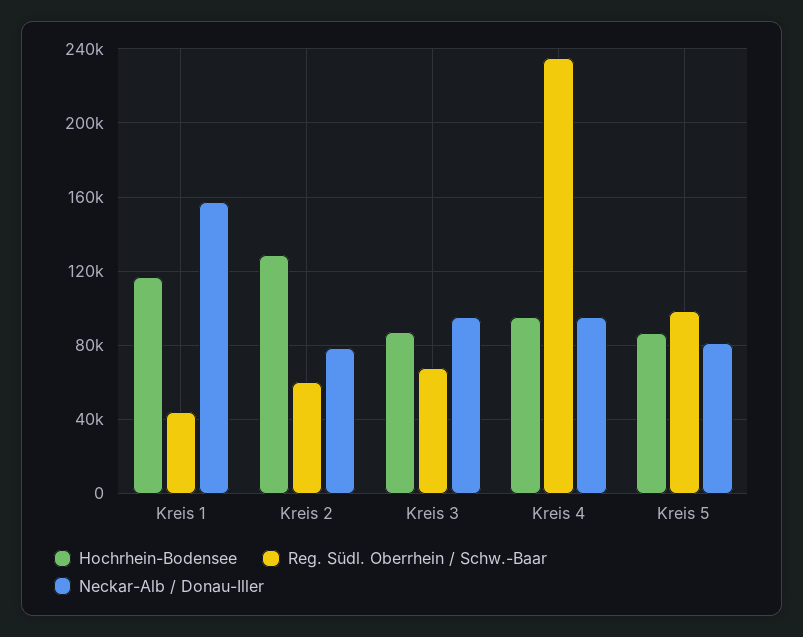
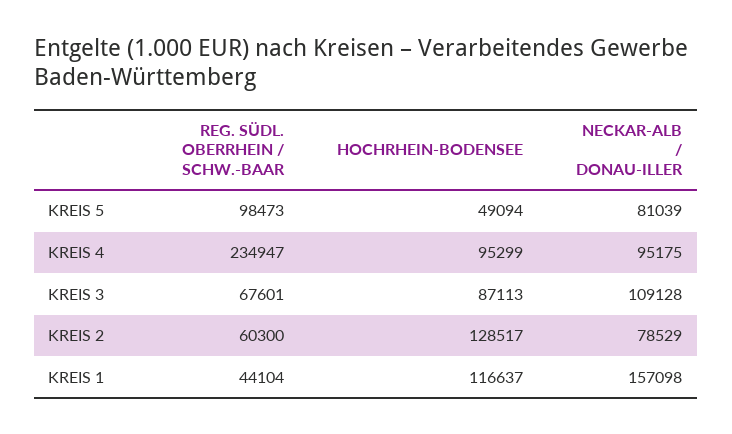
  {
    "Hochrhein-Bodensee": {
      "Kreis 1": 116637,
      "Kreis 2": 128517,
      "Kreis 3": 87113,
      "Kreis 4": 95299,
-     "Kreis 5": 85000
+     "Kreis 5": 49094
    },
    "Reg. Südl. Oberrhein / Schw.-Baar": {
      "Kreis 1": 44104,
      "Kreis 2": 60300,
      "Kreis 3": 67601,
      "Kreis 4": 234947,
      "Kreis 5": 98473
    },
    "Neckar-Alb / Donau-Iller": {
      "Kreis 1": 157098,
      "Kreis 2": 78529,
-     "Kreis 3": 95000,
+     "Kreis 3": 109128,
      "Kreis 4": 95175,
      "Kreis 5": 81039
    }
  }

